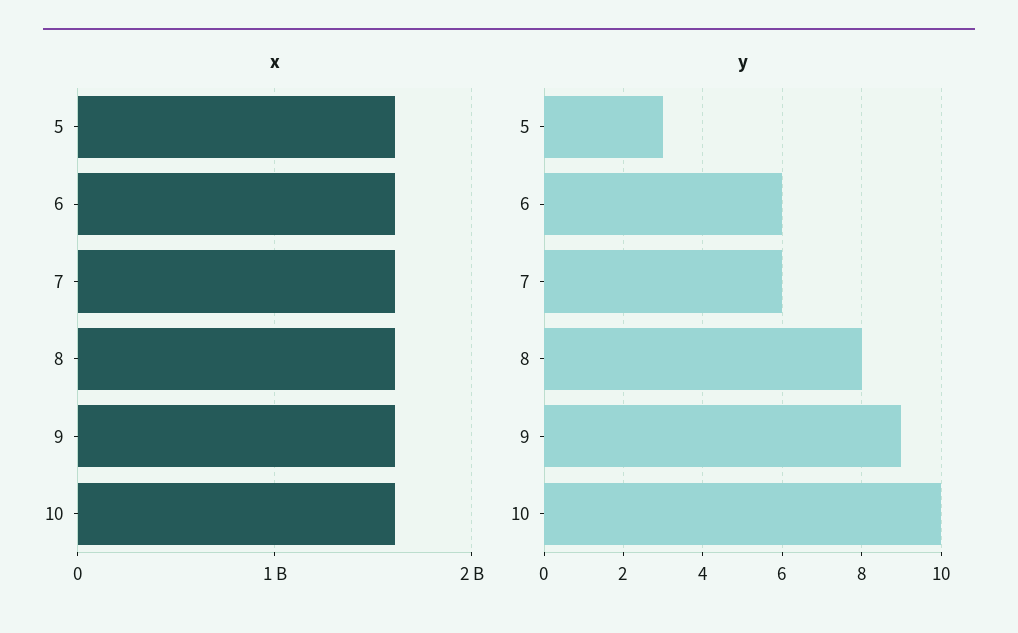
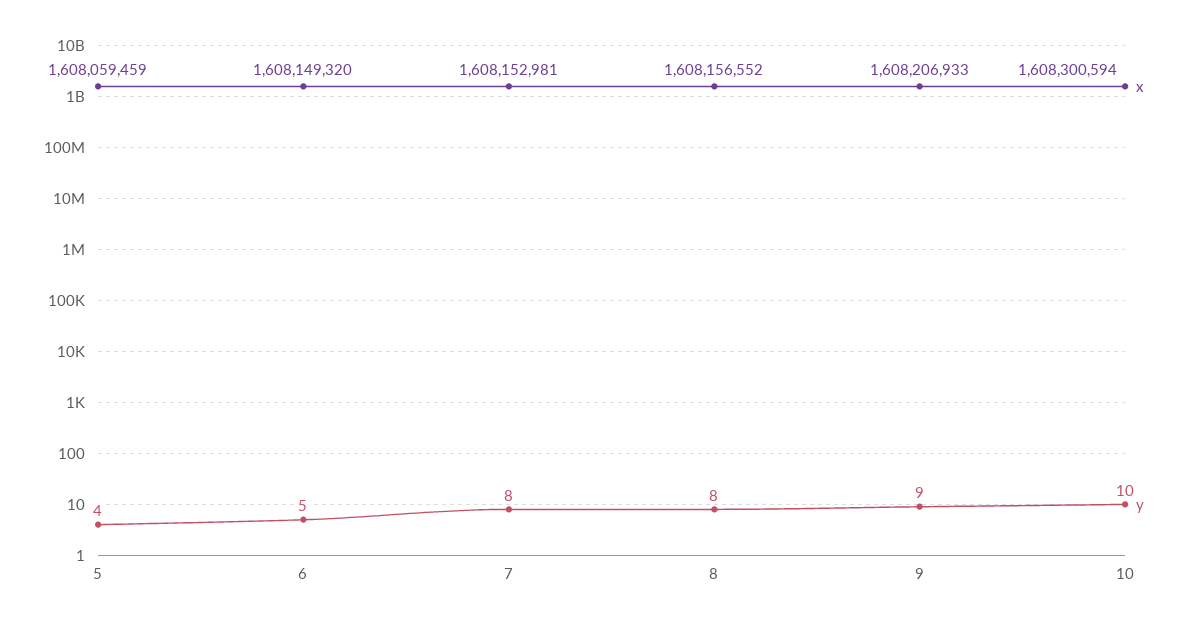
  {
    "x": {
      "5": 1608059459,
      "6": 1608149320,
      "7": 1608152981,
      "8": 1608156552,
      "9": 1608206933,
      "10": 1608300594
    },
    "y": {
-     "5": 3,
+     "5": 4,
-     "6": 6,
+     "6": 5,
-     "7": 6,
+     "7": 8,
      "8": 8,
      "9": 9,
      "10": 10
    }
  }

